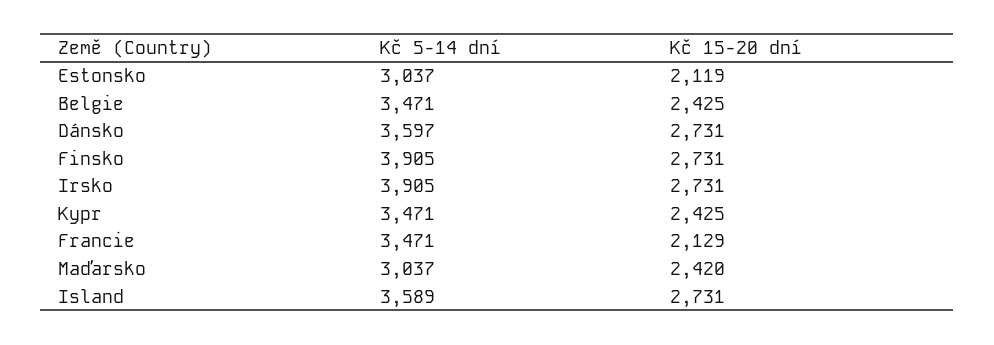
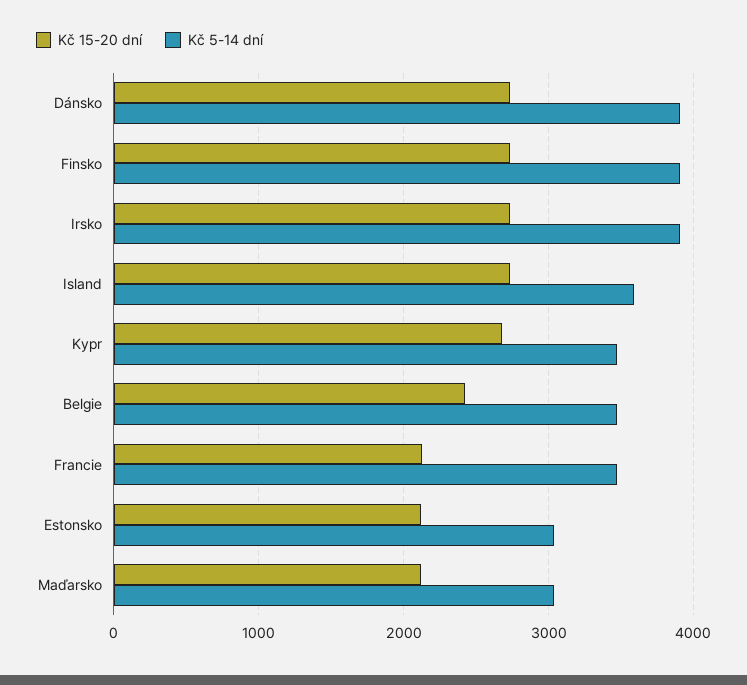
  {
    "Kč 5-14 dní": {
      "Estonsko": 3037,
      "Belgie": 3471,
-     "Dánsko": 3597,
+     "Dánsko": 3900,
      "Finsko": 3905,
      "Irsko": 3905,
      "Kypr": 3471,
      "Francie": 3471,
      "Maďarsko": 3037,
      "Island": 3589
    },
    "Kč 15-20 dní": {
      "Estonsko": 2119,
      "Belgie": 2425,
      "Dánsko": 2731,
      "Finsko": 2731,
      "Irsko": 2731,
-     "Kypr": 2425,
+     "Kypr": 2700,
      "Francie": 2129,
-     "Maďarsko": 2420,
+     "Maďarsko": 2100,
      "Island": 2731
    }
  }

